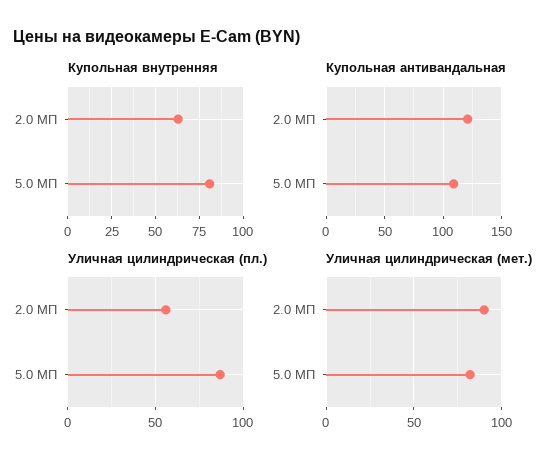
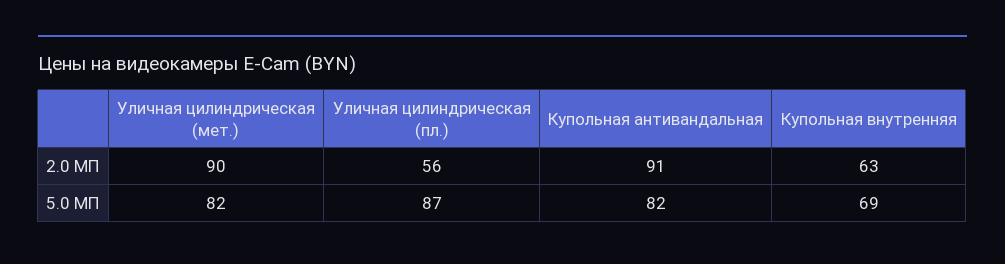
  {
    "Купольная внутренняя": {
      "2.0 МП": 63,
-     "5.0 МП": 80
+     "5.0 МП": 69
    },
    "Купольная антивандальная": {
-     "2.0 МП": 120,
+     "2.0 МП": 91,
-     "5.0 МП": 110
+     "5.0 МП": 82
    },
    "Уличная цилиндрическая (пл.)": {
      "2.0 МП": 56,
      "5.0 МП": 87
    },
    "Уличная цилиндрическая (мет.)": {
      "2.0 МП": 90,
      "5.0 МП": 82
    }
  }

